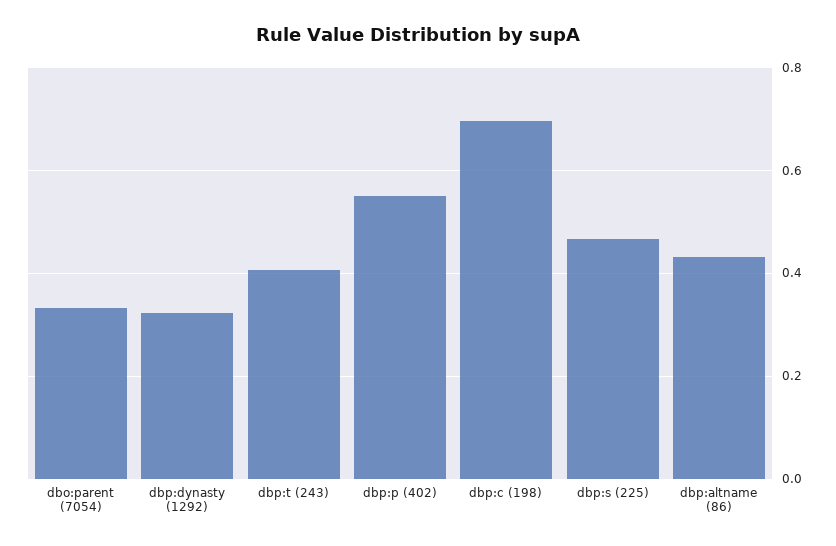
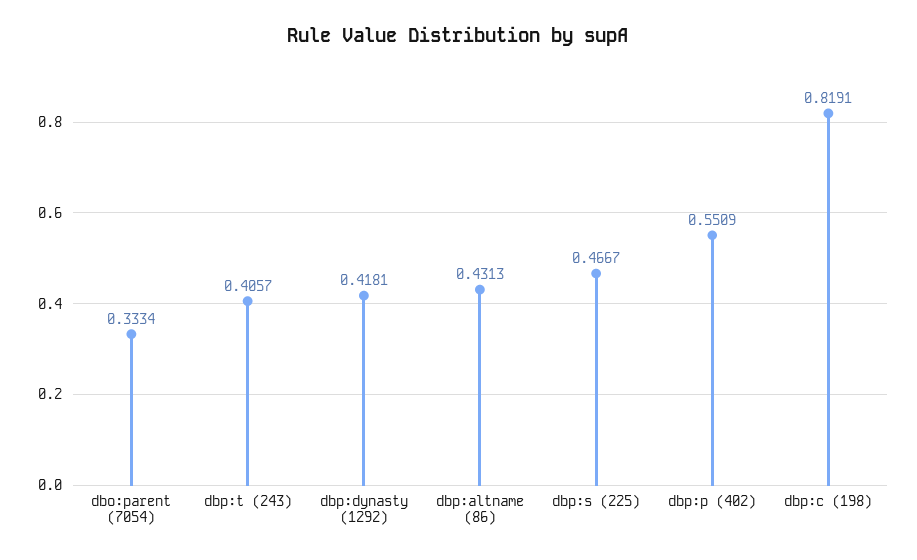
  {
    "dbo:parent (7054)": 0.3334,
-   "dbp:dynasty (1292)": 0.32,
+   "dbp:dynasty (1292)": 0.4181,
    "dbp:t (243)": 0.4057,
    "dbp:p (402)": 0.5509,
-   "dbp:c (198)": 0.7,
+   "dbp:c (198)": 0.8191,
    "dbp:s (225)": 0.4667,
    "dbp:altname (86)": 0.4313
  }

